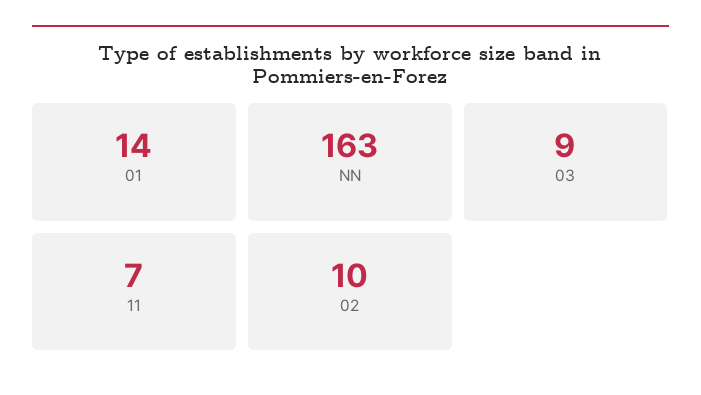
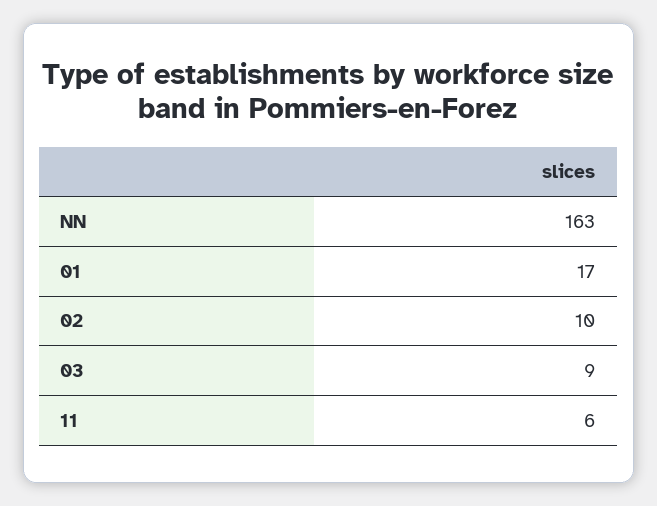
  {
-   "01": 14,
+   "01": 17,
    "NN": 163,
    "03": 9,
-   "11": 7,
+   "11": 6,
    "02": 10
  }

